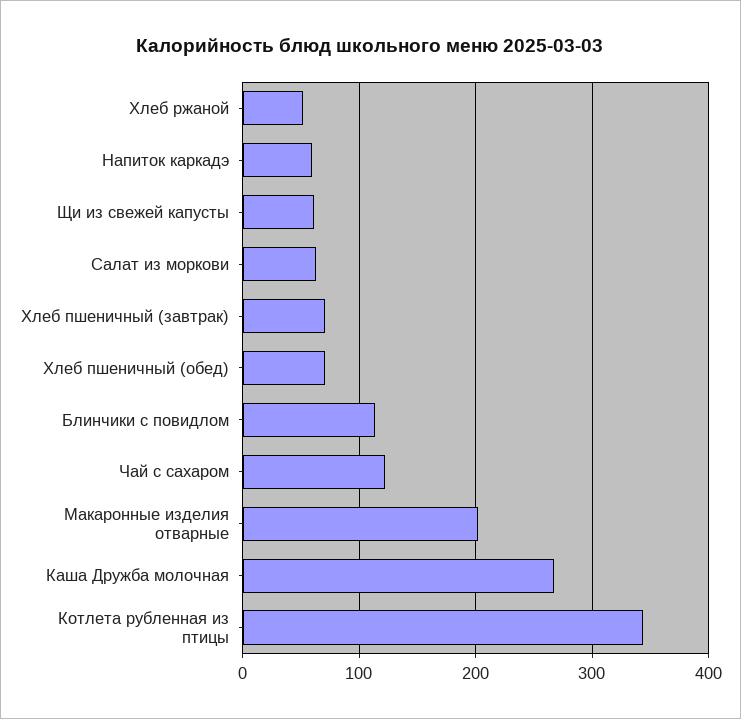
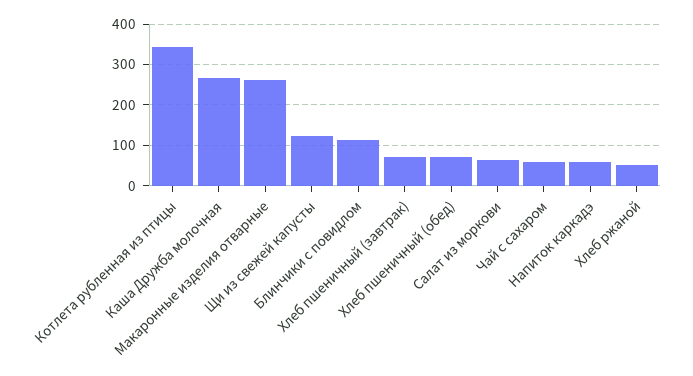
  {
    "Хлеб ржаной": 50,
    "Напиток каркадэ": 60,
-   "Щи из свежей капусты": 60,
+   "Щи из свежей капусты": 120,
    "Салат из моркови": 60,
    "Хлеб пшеничный (завтрак)": 70,
    "Хлеб пшеничный (обед)": 70,
    "Блинчики с повидлом": 110,
-   "Чай с сахаром": 120,
+   "Чай с сахаром": 60,
-   "Макаронные изделия отварные": 200,
+   "Макаронные изделия отварные": 260,
    "Каша Дружба молочная": 270,
    "Котлета рубленная из птицы": 340
  }

